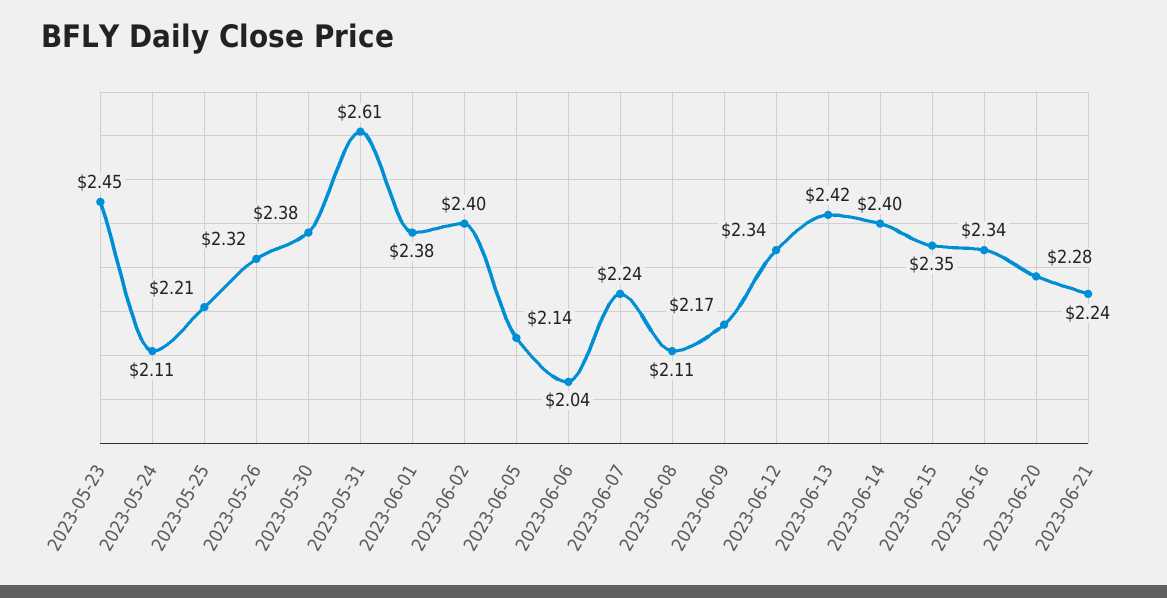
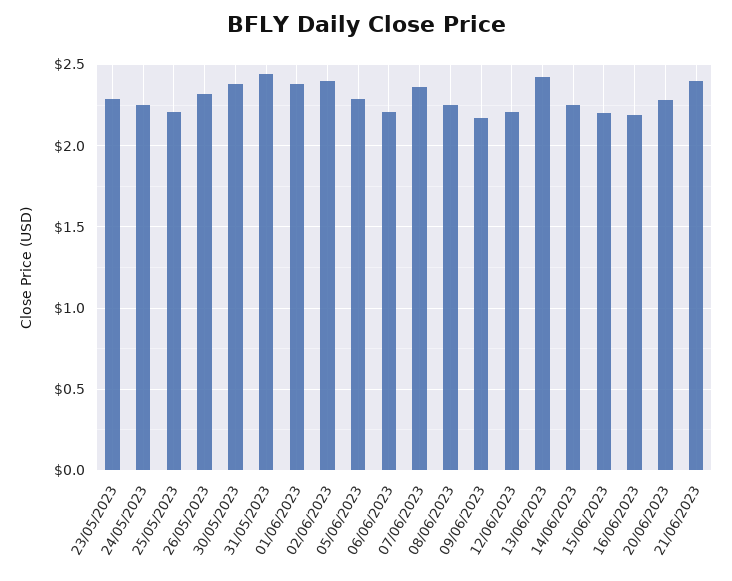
  {
-   "2023-05-23": 2.45,
+   "2023-05-23": 2.3,
-   "2023-05-24": 2.11,
+   "2023-05-24": 2.25,
    "2023-05-25": 2.21,
    "2023-05-26": 2.32,
    "2023-05-30": 2.38,
-   "2023-05-31": 2.61,
+   "2023-05-31": 2.45,
    "2023-06-01": 2.38,
    "2023-06-02": 2.4,
-   "2023-06-05": 2.14,
+   "2023-06-05": 2.3,
-   "2023-06-06": 2.04,
+   "2023-06-06": 2.2,
-   "2023-06-07": 2.24,
+   "2023-06-07": 2.35,
-   "2023-06-08": 2.11,
+   "2023-06-08": 2.25,
    "2023-06-09": 2.17,
-   "2023-06-12": 2.34,
+   "2023-06-12": 2.2,
    "2023-06-13": 2.42,
-   "2023-06-14": 2.4,
+   "2023-06-14": 2.25,
-   "2023-06-15": 2.35,
+   "2023-06-15": 2.2,
-   "2023-06-16": 2.34,
+   "2023-06-16": 2.2,
    "2023-06-20": 2.28,
-   "2023-06-21": 2.24
+   "2023-06-21": 2.4
  }

